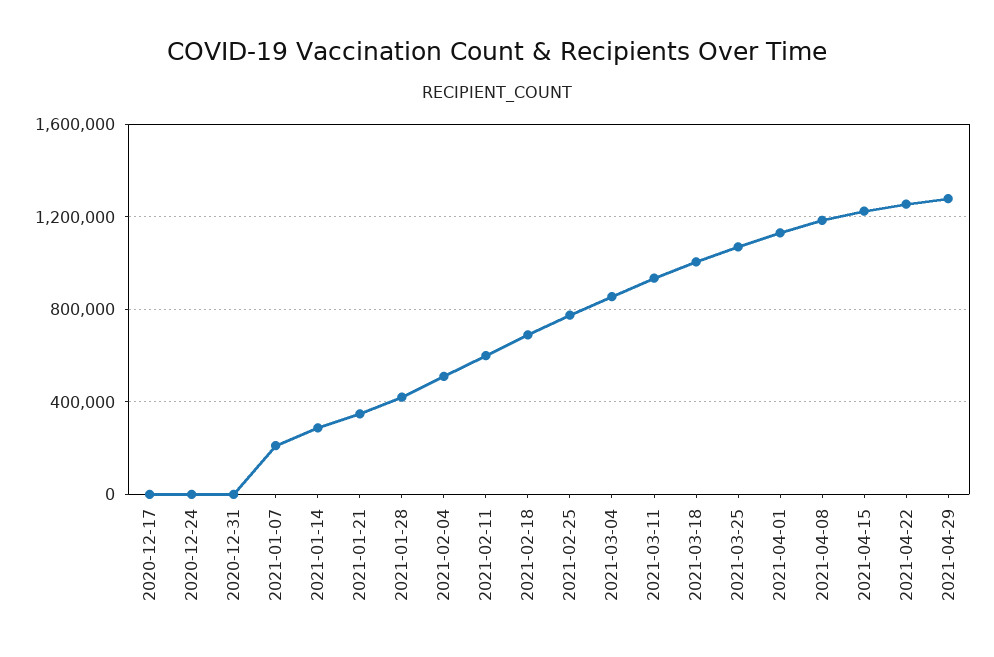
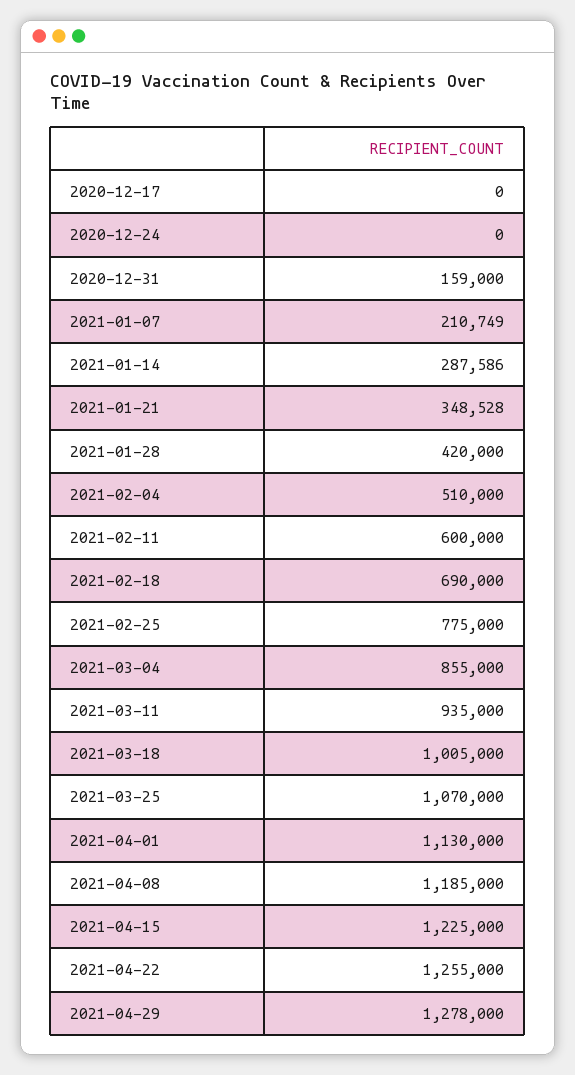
  {
    "2020-12-17": 0,
    "2020-12-24": 0,
-   "2020-12-31": 0,
+   "2020-12-31": 159000,
    "2021-01-07": 210749,
    "2021-01-14": 287586,
    "2021-01-21": 348528,
    "2021-01-28": 420000,
    "2021-02-04": 510000,
    "2021-02-11": 600000,
    "2021-02-18": 690000,
    "2021-02-25": 775000,
    "2021-03-04": 855000,
    "2021-03-11": 935000,
    "2021-03-18": 1005000,
    "2021-03-25": 1070000,
    "2021-04-01": 1130000,
    "2021-04-08": 1185000,
    "2021-04-15": 1225000,
    "2021-04-22": 1255000,
    "2021-04-29": 1278000
  }

